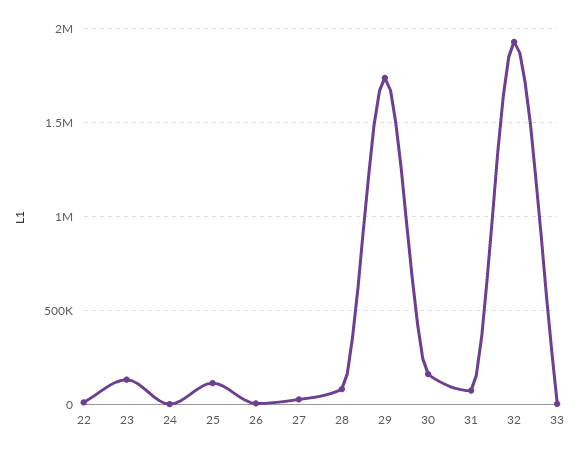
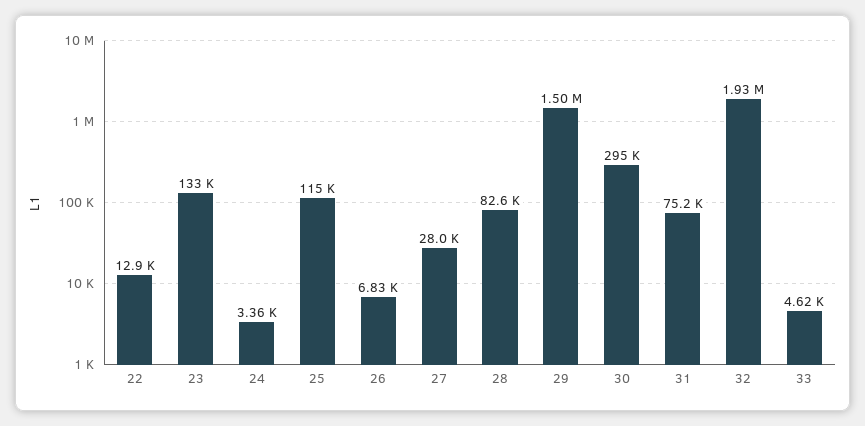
  {
    "22": 12900,
    "23": 133000,
    "24": 3360,
    "25": 115000,
    "26": 6830,
    "27": 28000,
    "28": 82600,
-   "29": 1750000,
+   "29": 1500000,
-   "30": 150000,
+   "30": 295000,
    "31": 75200,
    "32": 1930000,
    "33": 4620
  }

